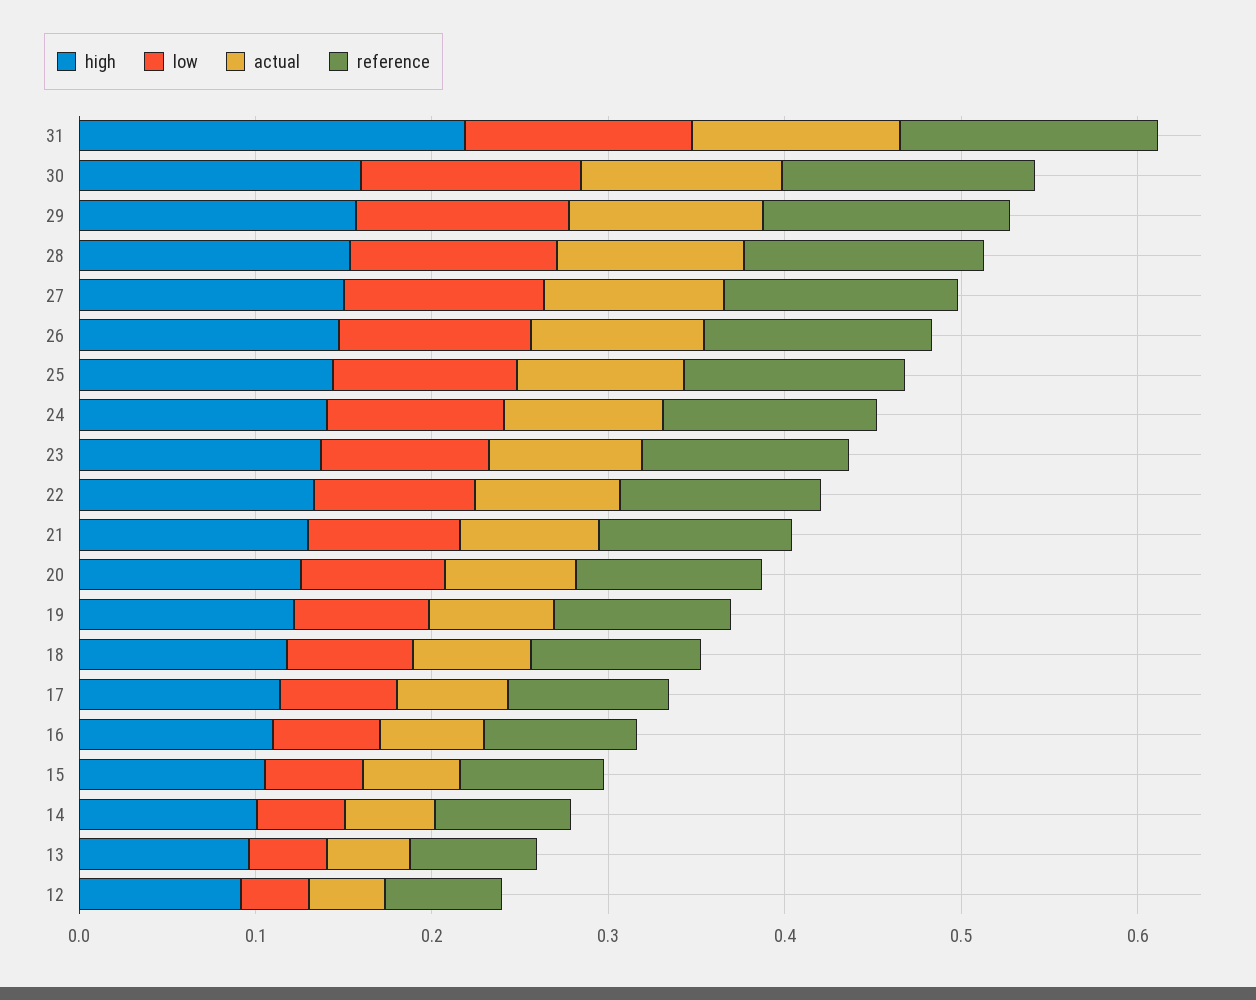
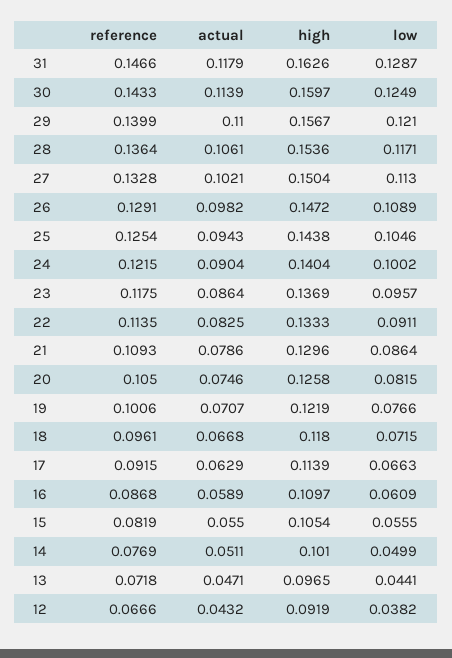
  {
    "high": {
-     "31": 0.22,
+     "31": 0.1626,
      "30": 0.1597,
      "29": 0.1567,
      "28": 0.1536,
      "27": 0.1504,
      "26": 0.1472,
      "25": 0.1438,
      "24": 0.1404,
      "23": 0.1369,
      "22": 0.1333,
      "21": 0.1296,
      "20": 0.1258,
      "19": 0.1219,
      "18": 0.118,
      "17": 0.1139,
      "16": 0.1097,
      "15": 0.1054,
      "14": 0.101,
      "13": 0.0965,
      "12": 0.0919
    },
    "low": {
      "31": 0.1287,
      "30": 0.1249,
      "29": 0.121,
      "28": 0.1171,
      "27": 0.113,
      "26": 0.1089,
      "25": 0.1046,
      "24": 0.1002,
      "23": 0.0957,
      "22": 0.0911,
      "21": 0.0864,
      "20": 0.0815,
      "19": 0.0766,
      "18": 0.0715,
      "17": 0.0663,
      "16": 0.0609,
      "15": 0.0555,
      "14": 0.0499,
      "13": 0.0441,
      "12": 0.0382
    },
    "actual": {
      "31": 0.1179,
      "30": 0.1139,
      "29": 0.11,
      "28": 0.1061,
      "27": 0.1021,
      "26": 0.0982,
      "25": 0.0943,
      "24": 0.0904,
      "23": 0.0864,
      "22": 0.0825,
      "21": 0.0786,
      "20": 0.0746,
      "19": 0.0707,
      "18": 0.0668,
      "17": 0.0629,
      "16": 0.0589,
      "15": 0.055,
      "14": 0.0511,
      "13": 0.0471,
      "12": 0.0432
    },
    "reference": {
      "31": 0.1466,
      "30": 0.1433,
      "29": 0.1399,
      "28": 0.1364,
      "27": 0.1328,
      "26": 0.1291,
      "25": 0.1254,
      "24": 0.1215,
      "23": 0.1175,
      "22": 0.1135,
      "21": 0.1093,
      "20": 0.105,
      "19": 0.1006,
      "18": 0.0961,
      "17": 0.0915,
      "16": 0.0868,
      "15": 0.0819,
      "14": 0.0769,
      "13": 0.0718,
      "12": 0.0666
    }
  }

